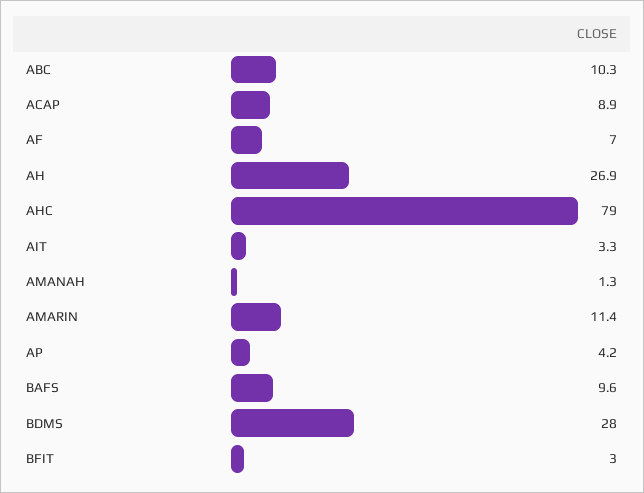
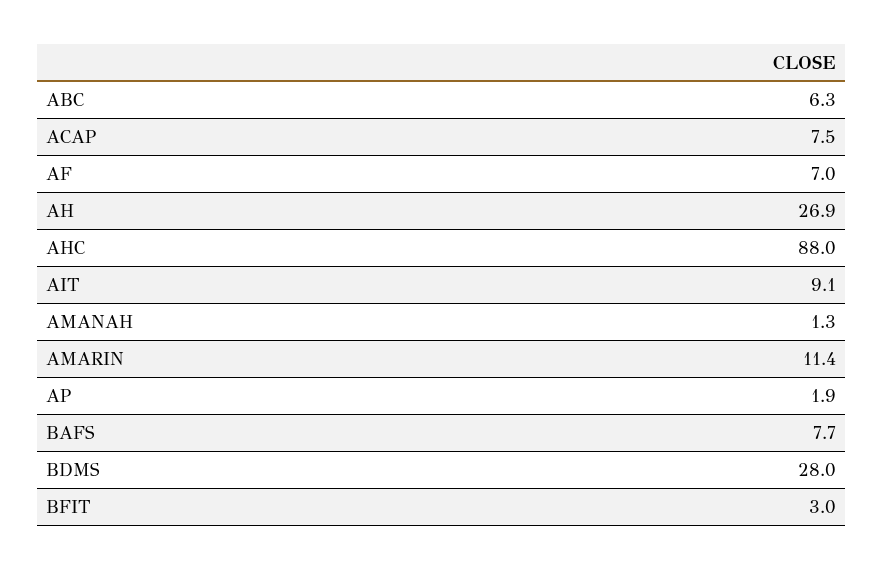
  {
-   "ABC": 10.3,
+   "ABC": 6.3,
-   "ACAP": 8.9,
+   "ACAP": 7.5,
    "AF": 7,
    "AH": 26.9,
-   "AHC": 79,
+   "AHC": 88,
-   "AIT": 3.3,
+   "AIT": 9.1,
    "AMANAH": 1.3,
    "AMARIN": 11.4,
-   "AP": 4.2,
+   "AP": 1.9,
-   "BAFS": 9.6,
+   "BAFS": 7.7,
    "BDMS": 28,
    "BFIT": 3
  }

